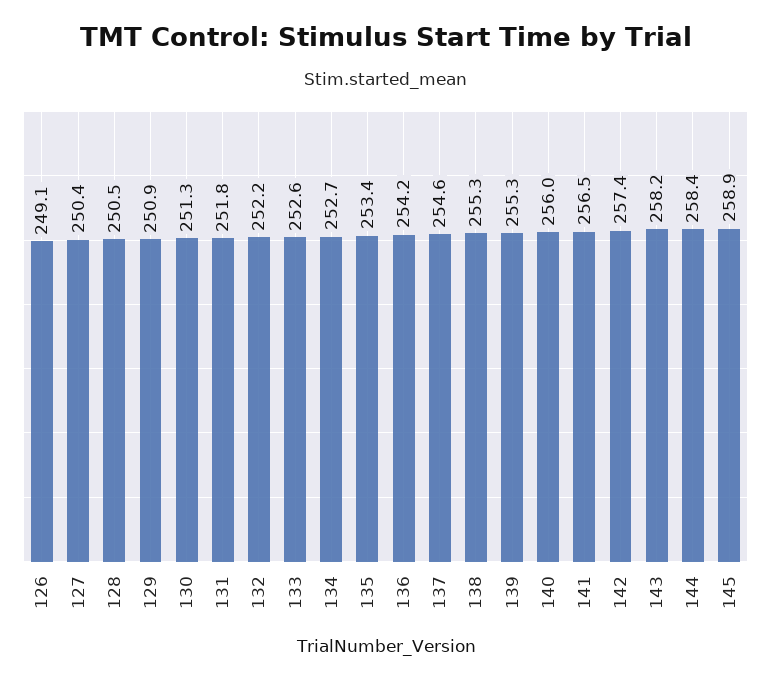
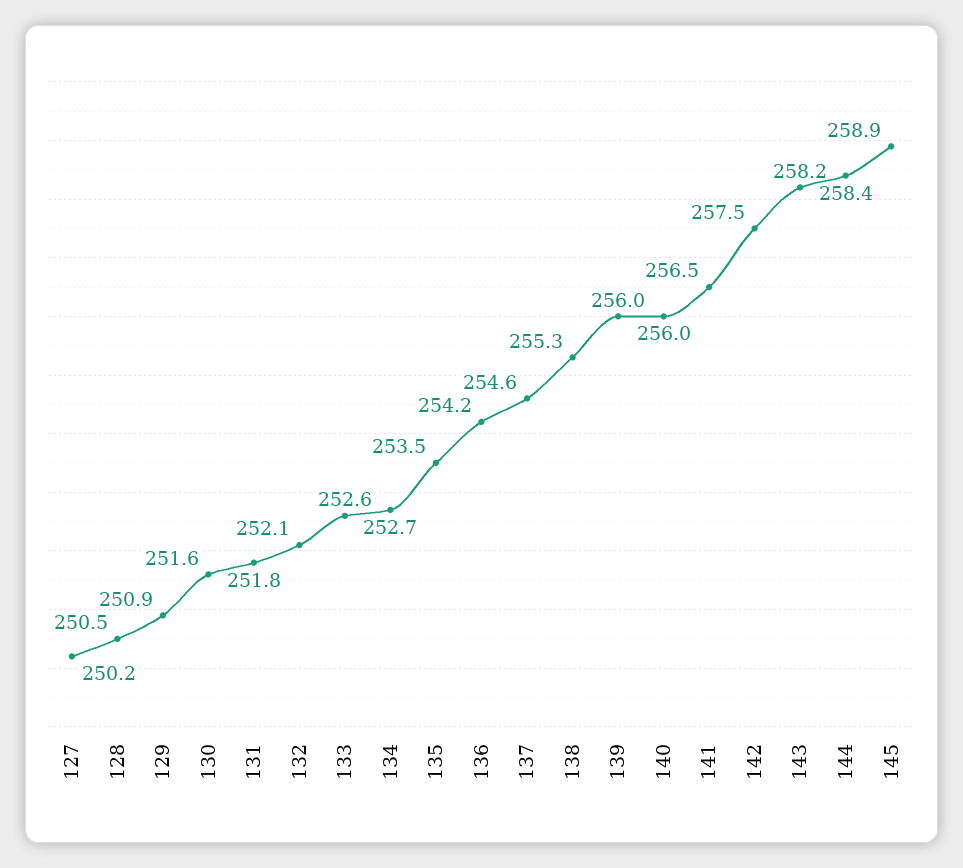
  {
-   "126": 249.1,
-   "127": 250.4,
+   "127": 250.2,
    "128": 250.5,
    "129": 250.9,
-   "130": 251.3,
+   "130": 251.6,
    "131": 251.8,
-   "132": 252.2,
+   "132": 252.1,
    "133": 252.6,
    "134": 252.7,
-   "135": 253.4,
+   "135": 253.5,
    "136": 254.2,
    "137": 254.6,
    "138": 255.3,
-   "139": 255.3,
+   "139": 256,
    "140": 256,
    "141": 256.5,
-   "142": 257.4,
+   "142": 257.5,
    "143": 258.2,
    "144": 258.4,
    "145": 258.9
  }

